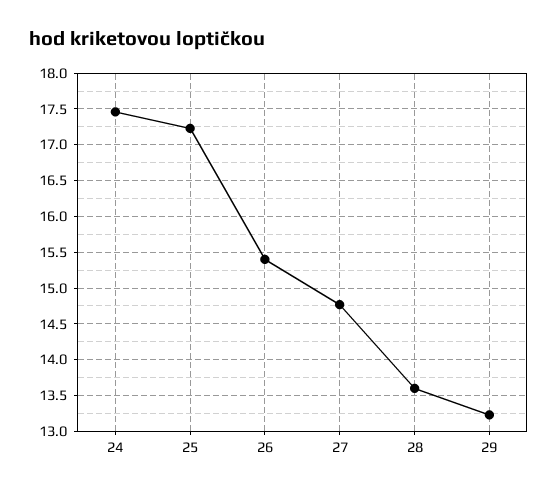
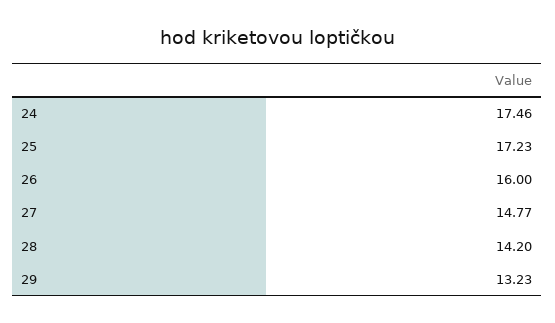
  {
    "24": 17.46,
    "25": 17.23,
-   "26": 15.4,
+   "26": 16,
    "27": 14.77,
-   "28": 13.6,
+   "28": 14.2,
    "29": 13.23
  }

